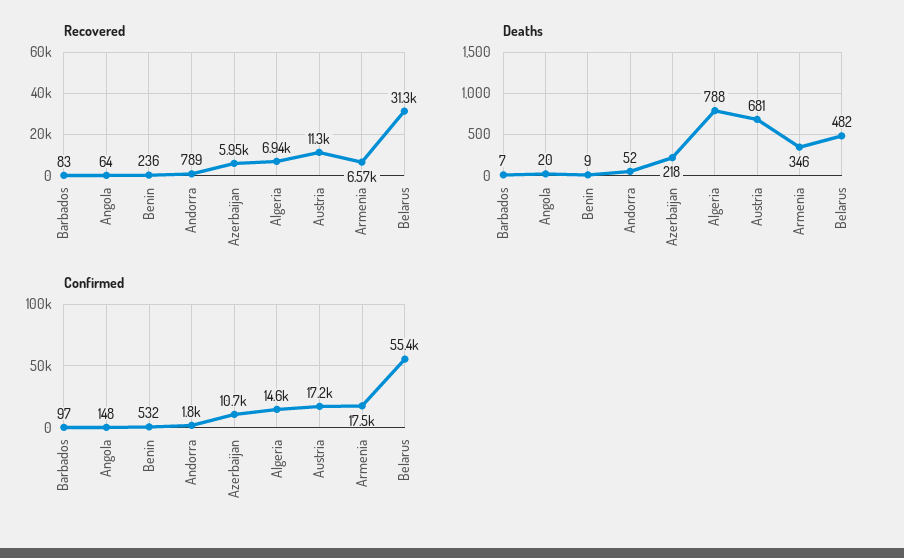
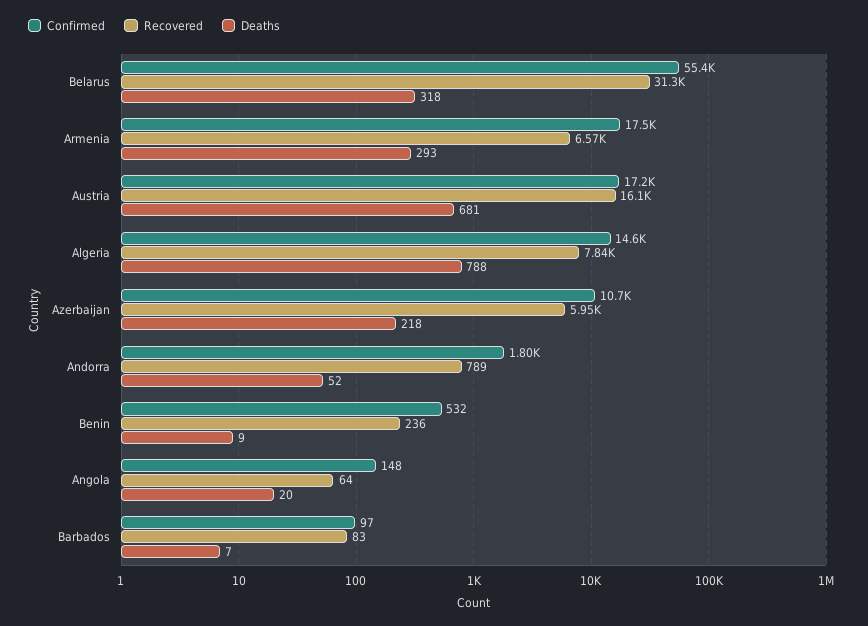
  {
    "Recovered": {
      "Barbados": 83,
      "Angola": 64,
      "Benin": 236,
      "Andorra": 789,
      "Azerbaijan": 5950,
-     "Algeria": 6940,
+     "Algeria": 7840,
-     "Austria": 11300,
+     "Austria": 16100,
      "Armenia": 6570,
      "Belarus": 31300
    },
    "Deaths": {
      "Barbados": 7,
      "Angola": 20,
      "Benin": 9,
      "Andorra": 52,
      "Azerbaijan": 218,
      "Algeria": 788,
      "Austria": 681,
-     "Armenia": 346,
+     "Armenia": 293,
-     "Belarus": 482
+     "Belarus": 318
    },
    "Confirmed": {
      "Barbados": 97,
      "Angola": 148,
      "Benin": 532,
      "Andorra": 1800,
      "Azerbaijan": 10700,
      "Algeria": 14600,
      "Austria": 17200,
      "Armenia": 17500,
      "Belarus": 55400
    }
  }

